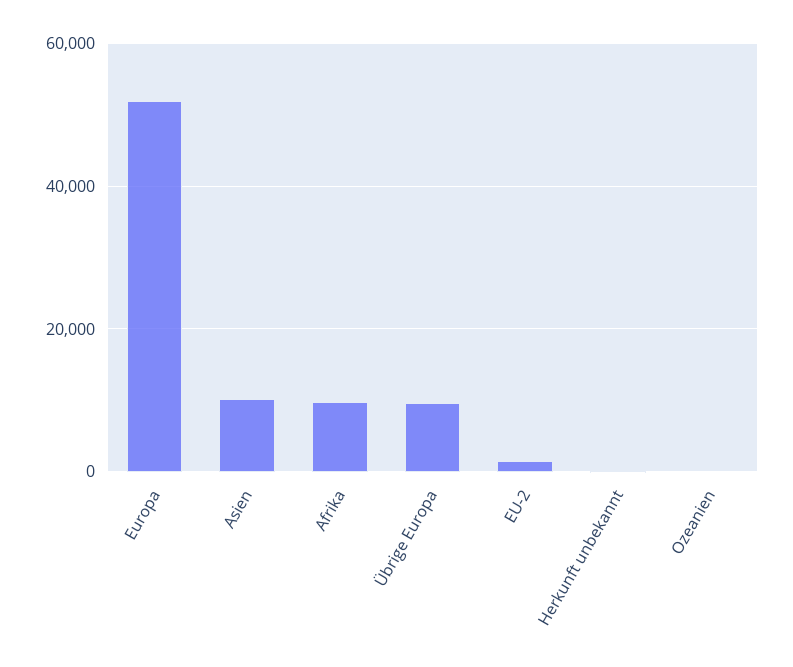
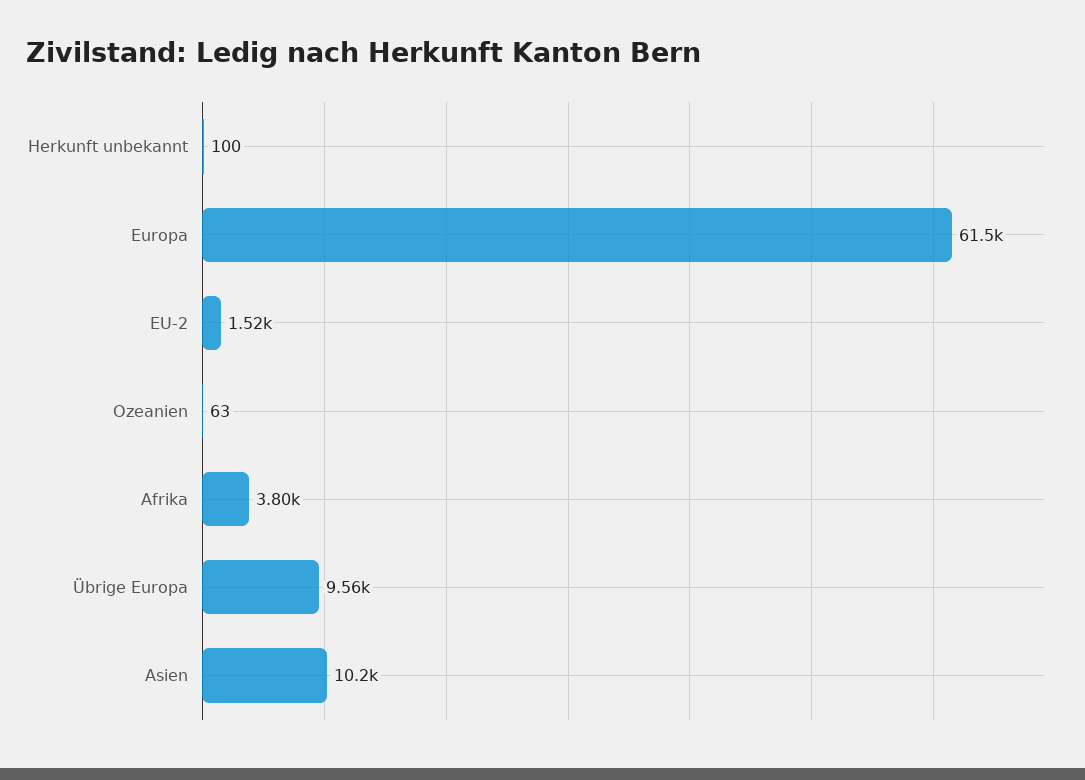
  {
-   "Europa": 52000,
+   "Europa": 61500,
    "Asien": 10200,
-   "Afrika": 10000,
+   "Afrika": 3800,
    "Übrige Europa": 9560,
    "EU-2": 1520,
    "Herkunft unbekannt": 100,
    "Ozeanien": 63
  }

